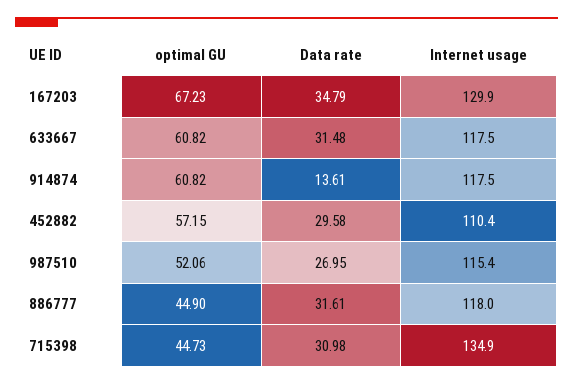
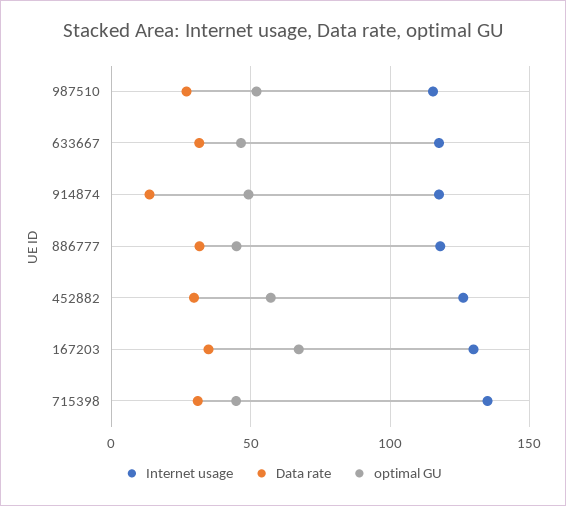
  {
    "optimal GU": {
      "167203": 67.23,
-     "633667": 60.82,
+     "633667": 45,
-     "914874": 60.82,
+     "914874": 50,
      "452882": 57.15,
      "987510": 52.06,
      "886777": 44.9,
      "715398": 44.73
    },
    "Data rate": {
      "167203": 34.79,
      "633667": 31.48,
      "914874": 13.61,
      "452882": 29.58,
      "987510": 26.95,
      "886777": 31.61,
      "715398": 30.98
    },
    "Internet usage": {
      "167203": 129.9,
      "633667": 117.5,
      "914874": 117.5,
-     "452882": 110.4,
+     "452882": 125,
      "987510": 115.4,
      "886777": 118,
      "715398": 134.9
    }
  }

